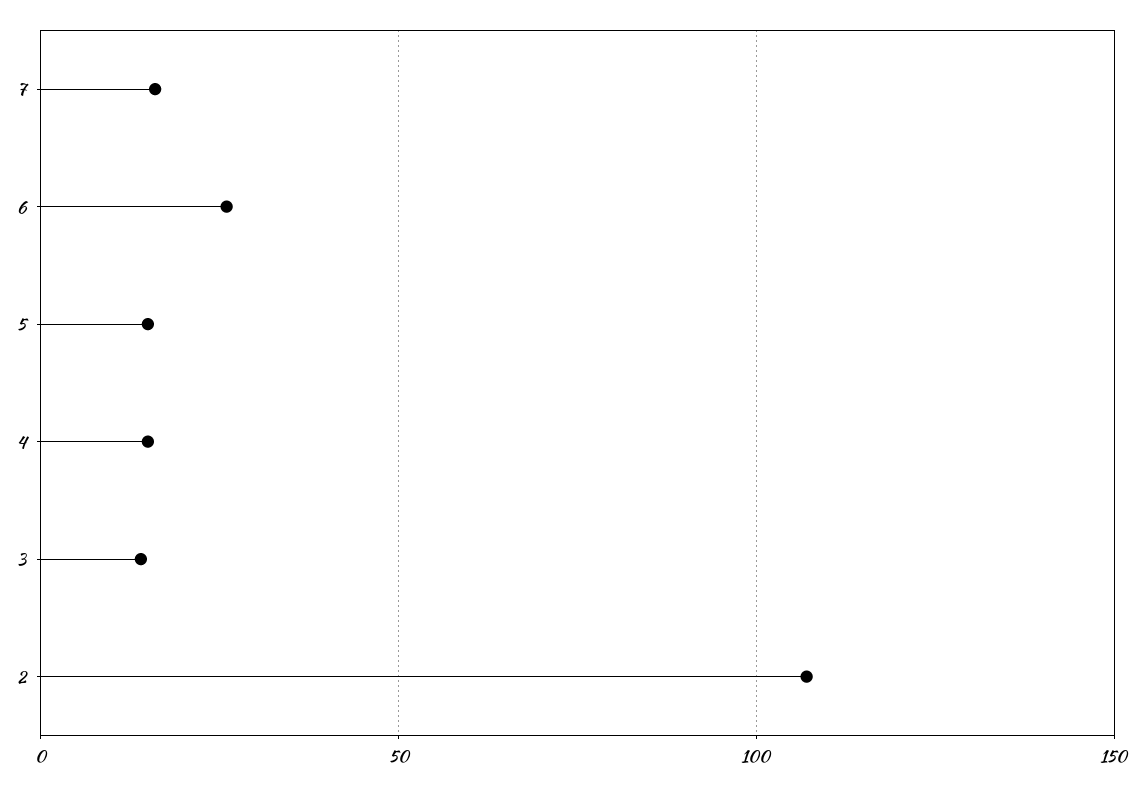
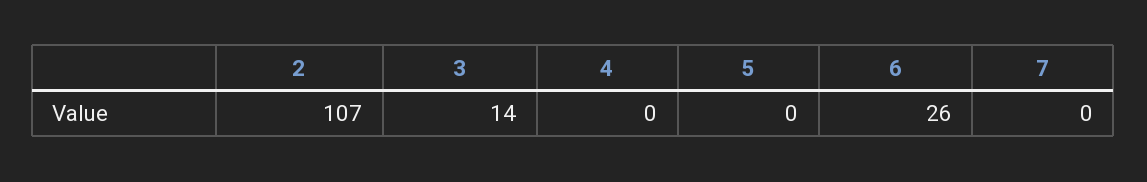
  {
-   "7": 15,
+   "7": 0,
    "6": 26,
-   "5": 15,
+   "5": 0,
-   "4": 15,
+   "4": 0,
    "3": 14,
    "2": 107
  }

